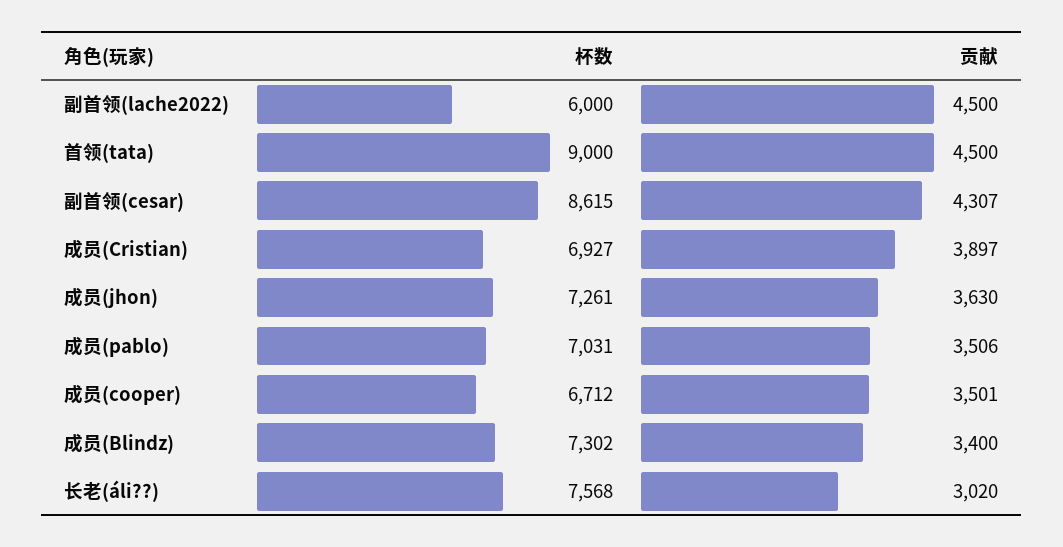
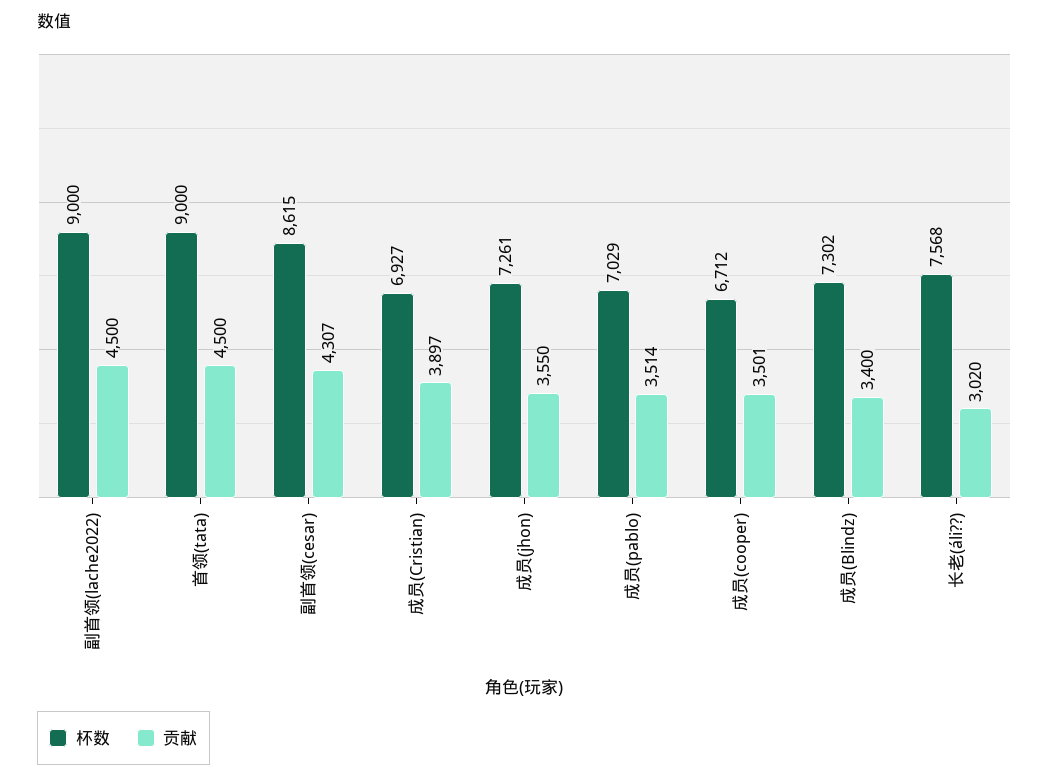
  {
    "杯数": {
-     "副首领(lache2022)": 6000,
+     "副首领(lache2022)": 9000,
      "首领(tata)": 9000,
      "副首领(cesar)": 8615,
      "成员(Cristian)": 6927,
      "成员(jhon)": 7261,
-     "成员(pablo)": 7031,
+     "成员(pablo)": 7029,
      "成员(cooper)": 6712,
      "成员(Blindz)": 7302,
      "长老(áli??)": 7568
    },
    "贡献": {
      "副首领(lache2022)": 4500,
      "首领(tata)": 4500,
      "副首领(cesar)": 4307,
      "成员(Cristian)": 3897,
-     "成员(jhon)": 3630,
+     "成员(jhon)": 3550,
-     "成员(pablo)": 3506,
+     "成员(pablo)": 3514,
      "成员(cooper)": 3501,
      "成员(Blindz)": 3400,
      "长老(áli??)": 3020
    }
  }

